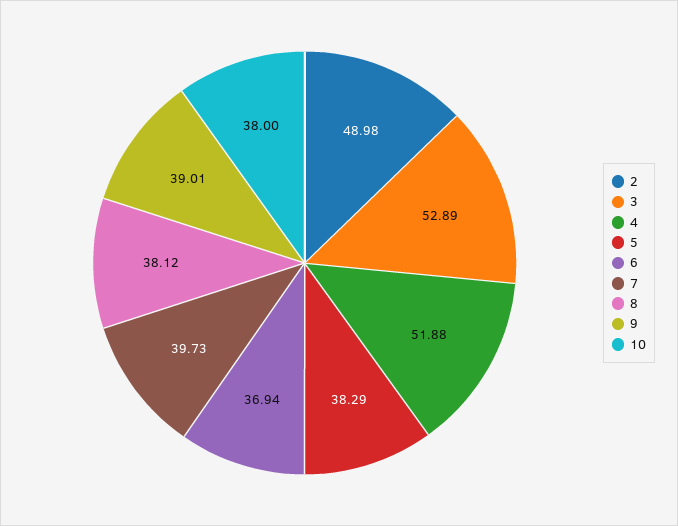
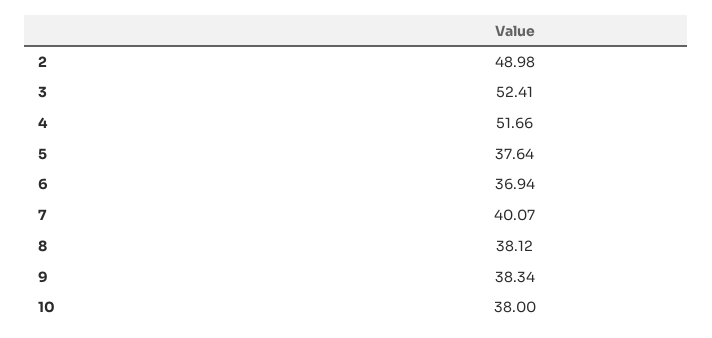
  {
    "2": 48.98,
-   "3": 52.89,
+   "3": 52.41,
-   "4": 51.88,
+   "4": 51.66,
-   "5": 38.29,
+   "5": 37.64,
    "6": 36.94,
-   "7": 39.73,
+   "7": 40.07,
    "8": 38.12,
-   "9": 39.01,
+   "9": 38.34,
    "10": 38
  }

